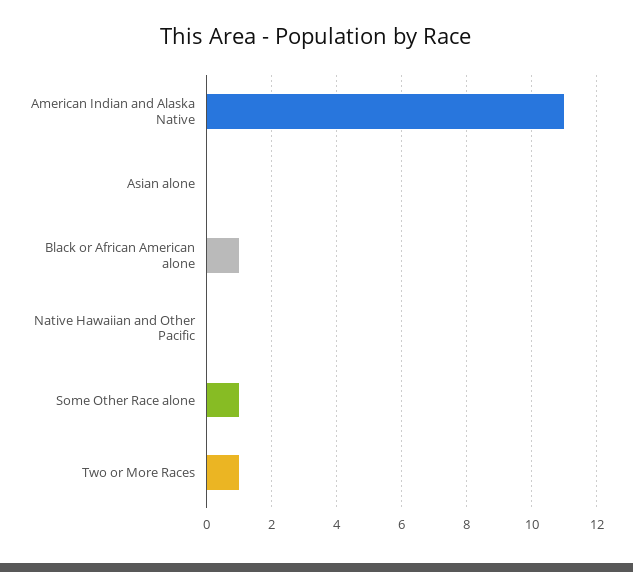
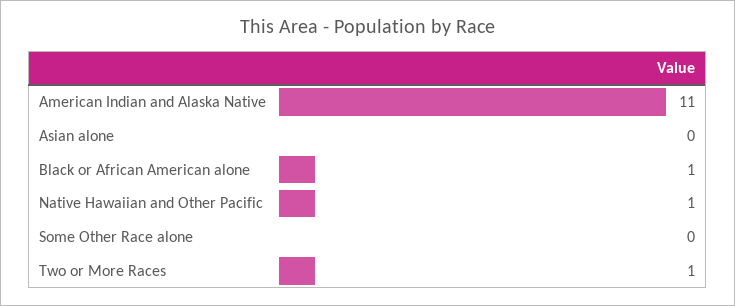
  {
    "American Indian and Alaska Native": 11,
    "Asian alone": 0,
    "Black or African American alone": 1,
-   "Native Hawaiian and Other Pacific": 0,
+   "Native Hawaiian and Other Pacific": 1,
-   "Some Other Race alone": 1,
+   "Some Other Race alone": 0,
    "Two or More Races": 1
  }

